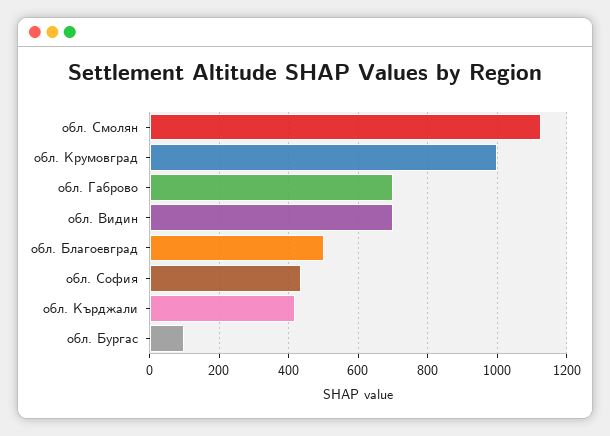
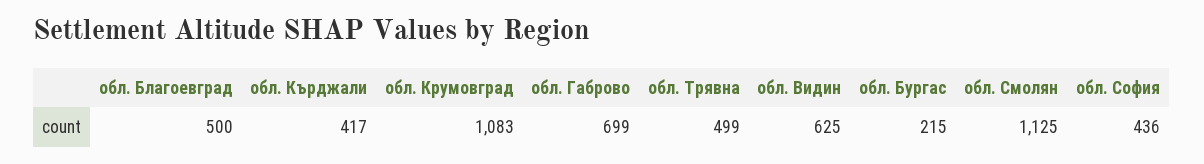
  {
    "обл. Смолян": 1125,
-   "обл. Крумовград": 1000,
+   "обл. Крумовград": 1083,
    "обл. Габрово": 699,
-   "обл. Видин": 700,
+   "обл. Видин": 625,
    "обл. Благоевград": 500,
    "обл. София": 436,
    "обл. Кърджали": 417,
-   "обл. Бургас": 100
+   "обл. Бургас": 215,
+   "обл. Трявна": 499
  }

